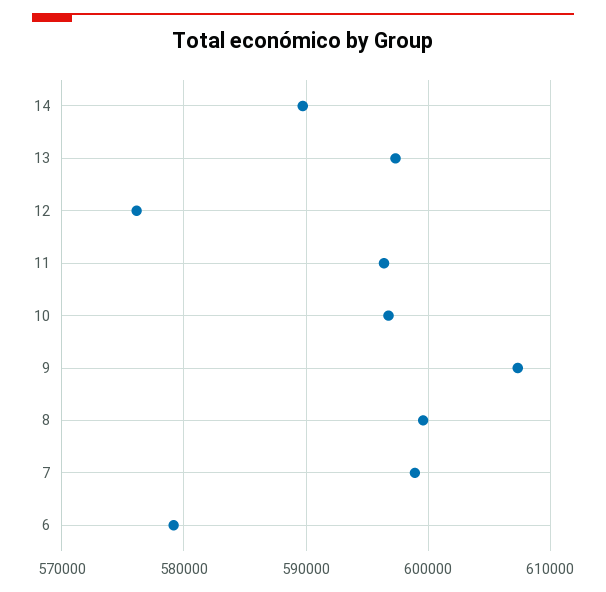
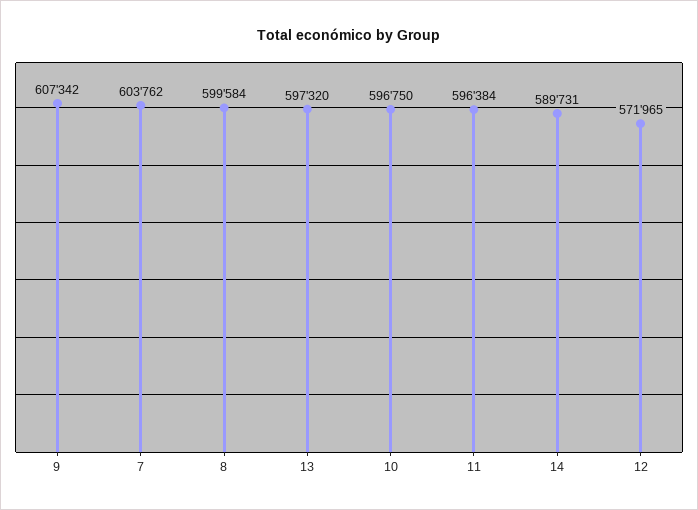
  {
    "14": 589731,
    "13": 597320,
-   "12": 576000,
+   "12": 571965,
    "11": 596384,
    "10": 596750,
    "9": 607342,
    "8": 599584,
-   "7": 599000,
+   "7": 603762
-   "6": 579000
  }

